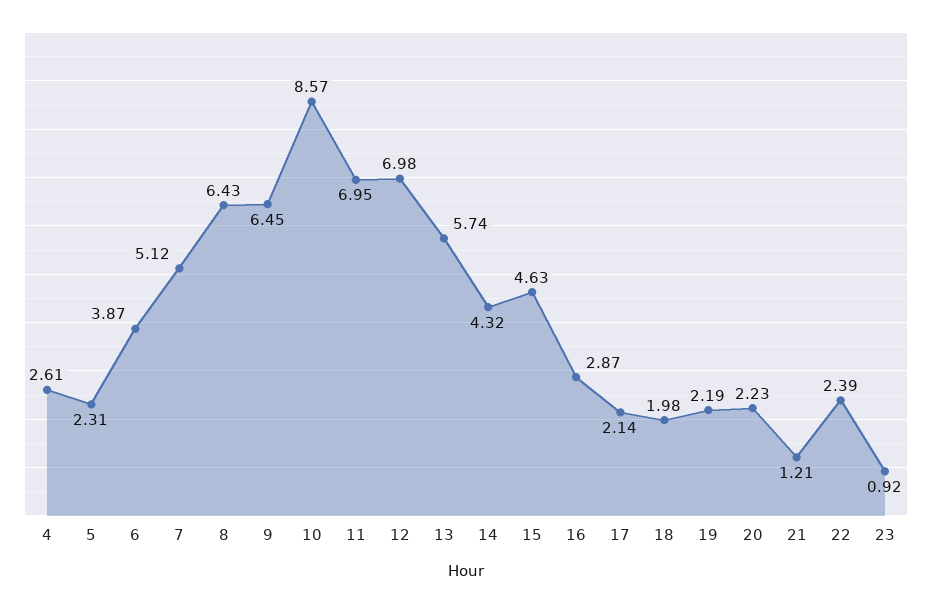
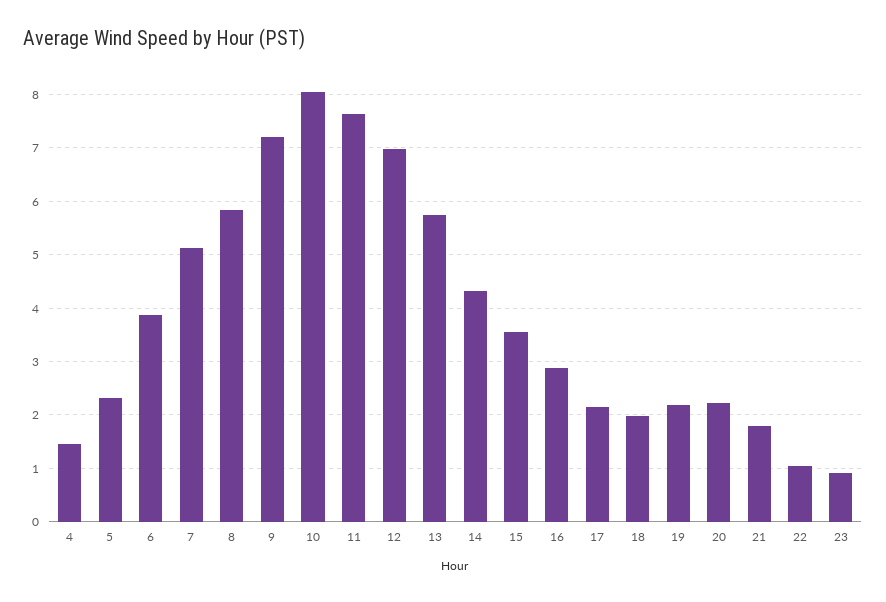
  {
-   "4": 2.61,
+   "4": 1.4,
    "5": 2.31,
    "6": 3.87,
    "7": 5.12,
-   "8": 6.43,
+   "8": 5.8,
-   "9": 6.45,
+   "9": 7.2,
-   "10": 8.57,
+   "10": 8,
-   "11": 6.95,
+   "11": 7.6,
    "12": 6.98,
    "13": 5.74,
    "14": 4.32,
-   "15": 4.63,
+   "15": 3.6,
    "16": 2.87,
    "17": 2.14,
    "18": 1.98,
    "19": 2.19,
    "20": 2.23,
-   "21": 1.21,
+   "21": 1.8,
-   "22": 2.39,
+   "22": 1,
    "23": 0.92
  }

